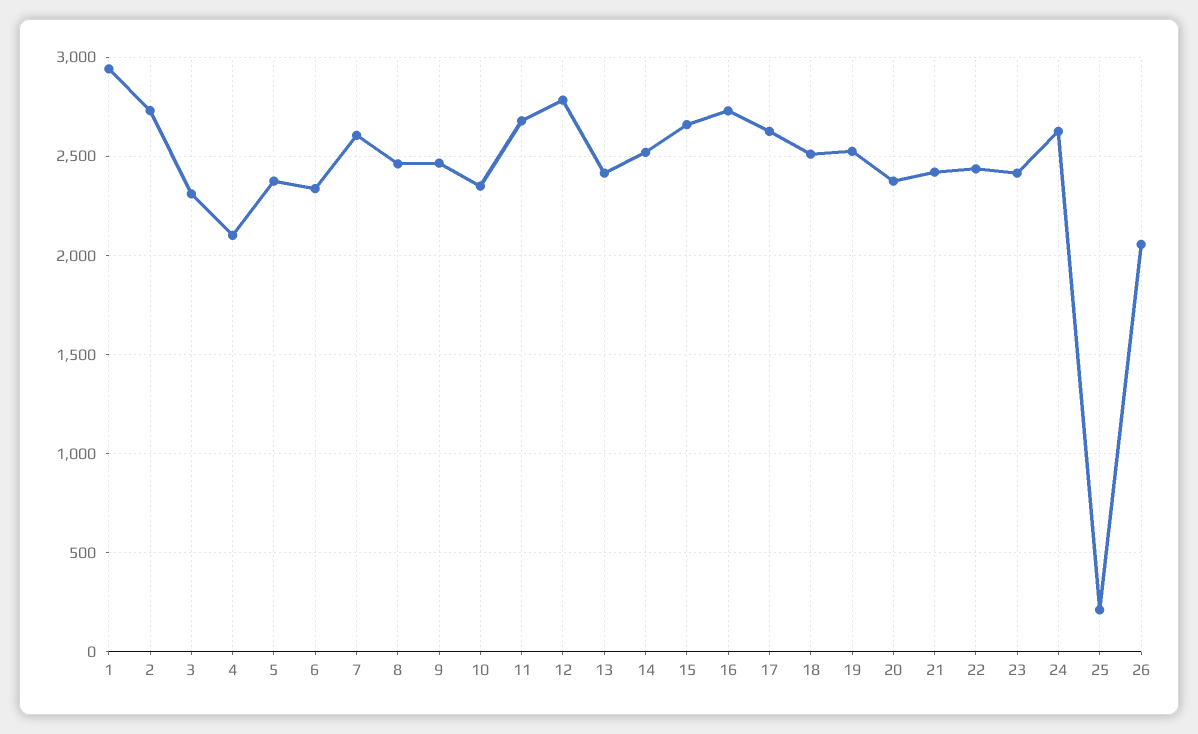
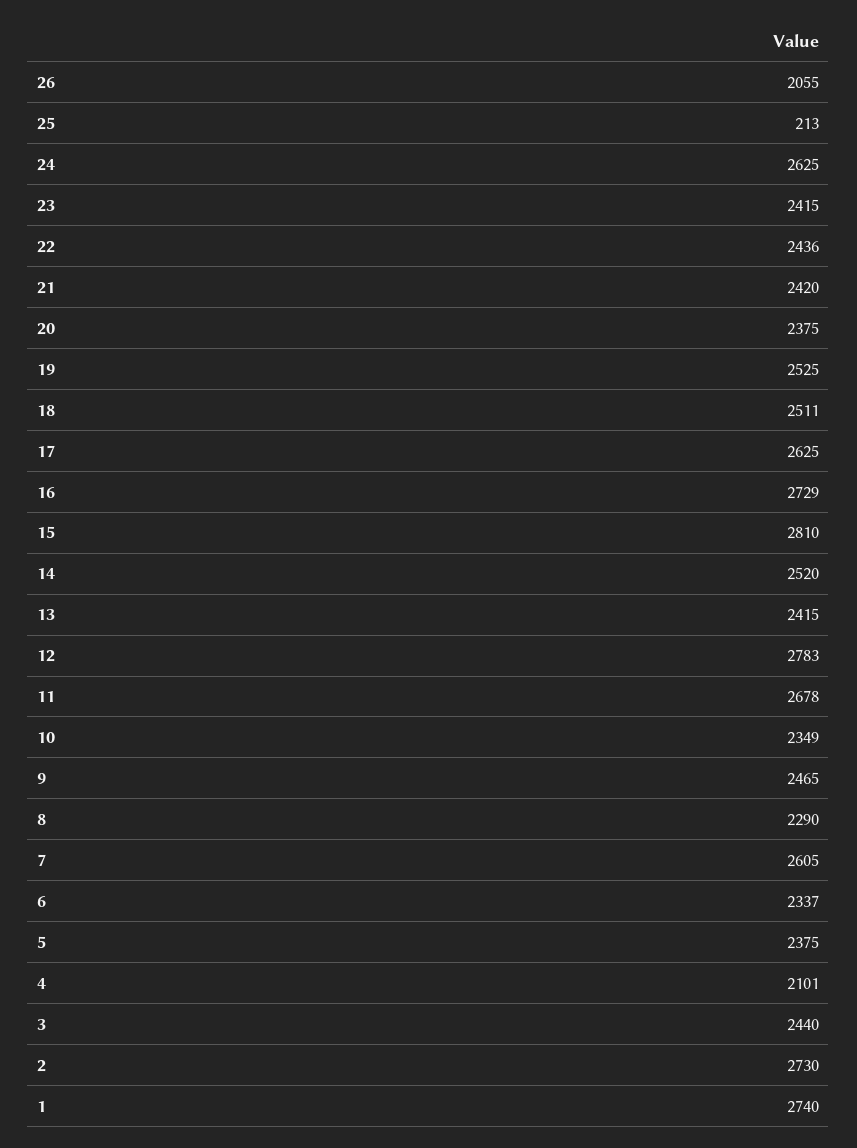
  {
-   "1": 2950,
+   "1": 2740,
    "2": 2730,
-   "3": 2300,
+   "3": 2440,
    "4": 2101,
    "5": 2375,
    "6": 2337,
    "7": 2605,
-   "8": 2450,
+   "8": 2290,
    "9": 2465,
    "10": 2349,
    "11": 2678,
    "12": 2783,
    "13": 2415,
    "14": 2520,
-   "15": 2650,
+   "15": 2810,
    "16": 2729,
    "17": 2625,
    "18": 2511,
    "19": 2525,
    "20": 2375,
    "21": 2420,
    "22": 2436,
    "23": 2415,
    "24": 2625,
    "25": 213,
    "26": 2055
  }

